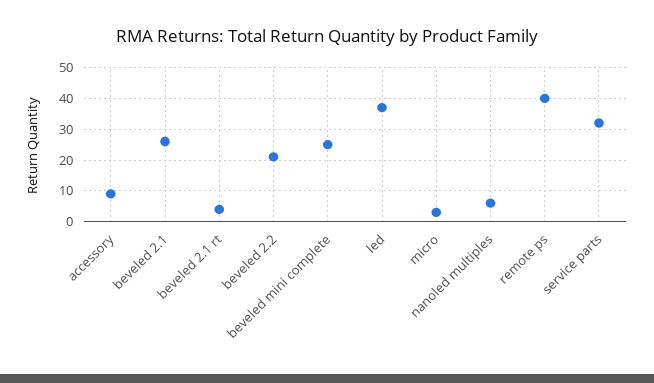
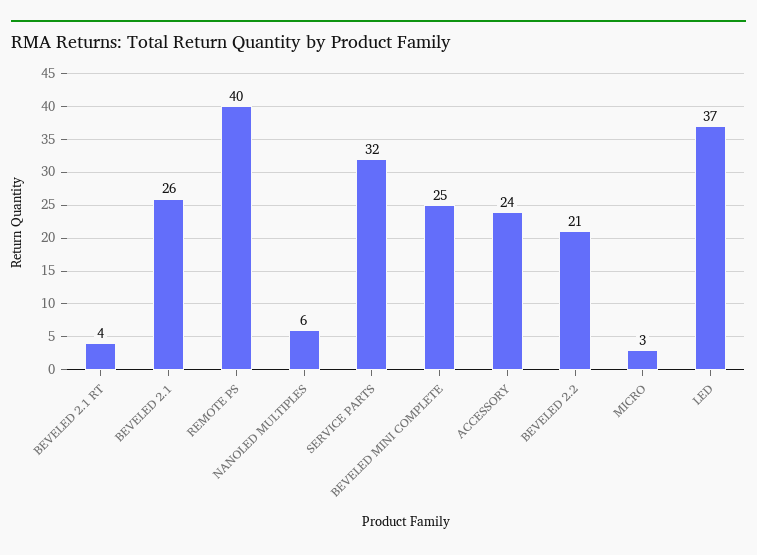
  {
-   "accessory": 10,
+   "accessory": 24,
    "beveled 2.1": 26,
    "beveled 2.1 rt": 4,
    "beveled 2.2": 21,
    "beveled mini complete": 25,
    "led": 37,
    "micro": 3,
    "nanoled multiples": 6,
    "remote ps": 40,
    "service parts": 32
  }

